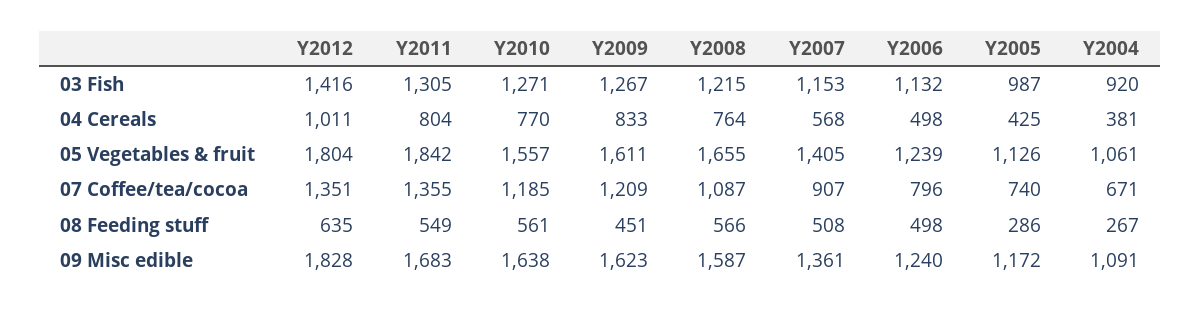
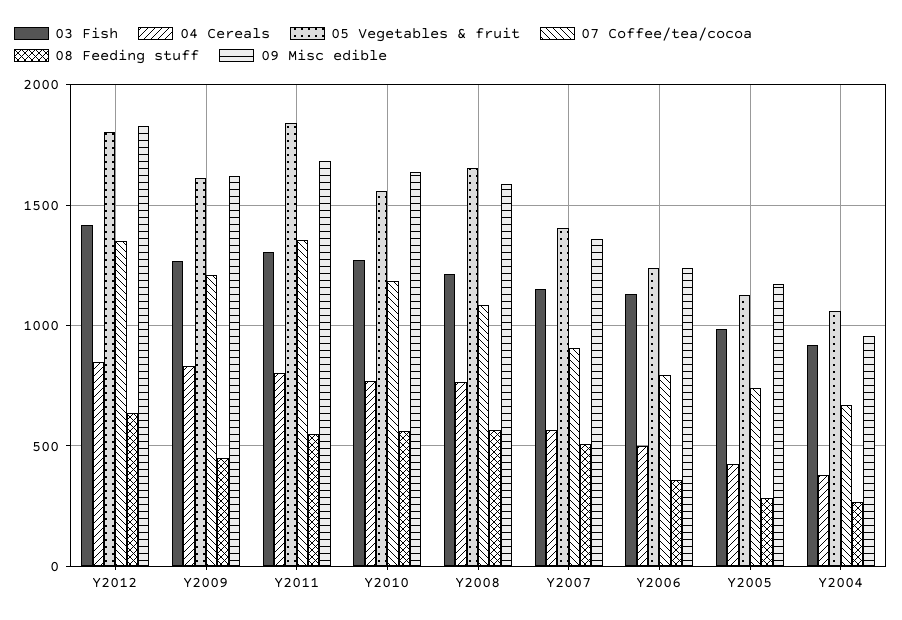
  {
    "03 Fish": {
      "Y2012": 1416,
      "Y2011": 1305,
      "Y2010": 1271,
      "Y2009": 1267,
      "Y2008": 1215,
      "Y2007": 1153,
      "Y2006": 1132,
      "Y2005": 987,
      "Y2004": 920
    },
    "04 Cereals": {
-     "Y2012": 1011,
+     "Y2012": 850,
      "Y2011": 804,
      "Y2010": 770,
      "Y2009": 833,
      "Y2008": 764,
      "Y2007": 568,
      "Y2006": 498,
      "Y2005": 425,
      "Y2004": 381
    },
    "05 Vegetables & fruit": {
      "Y2012": 1804,
      "Y2011": 1842,
      "Y2010": 1557,
      "Y2009": 1611,
      "Y2008": 1655,
      "Y2007": 1405,
      "Y2006": 1239,
      "Y2005": 1126,
      "Y2004": 1061
    },
    "07 Coffee/tea/cocoa": {
      "Y2012": 1351,
      "Y2011": 1355,
      "Y2010": 1185,
      "Y2009": 1209,
      "Y2008": 1087,
      "Y2007": 907,
      "Y2006": 796,
      "Y2005": 740,
      "Y2004": 671
    },
    "08 Feeding stuff": {
      "Y2012": 635,
      "Y2011": 549,
      "Y2010": 561,
      "Y2009": 451,
      "Y2008": 566,
      "Y2007": 508,
-     "Y2006": 498,
+     "Y2006": 350,
      "Y2005": 286,
      "Y2004": 267
    },
    "09 Misc edible": {
      "Y2012": 1828,
      "Y2011": 1683,
      "Y2010": 1638,
      "Y2009": 1623,
      "Y2008": 1587,
      "Y2007": 1361,
      "Y2006": 1240,
      "Y2005": 1172,
-     "Y2004": 1091
+     "Y2004": 950
    }
  }

